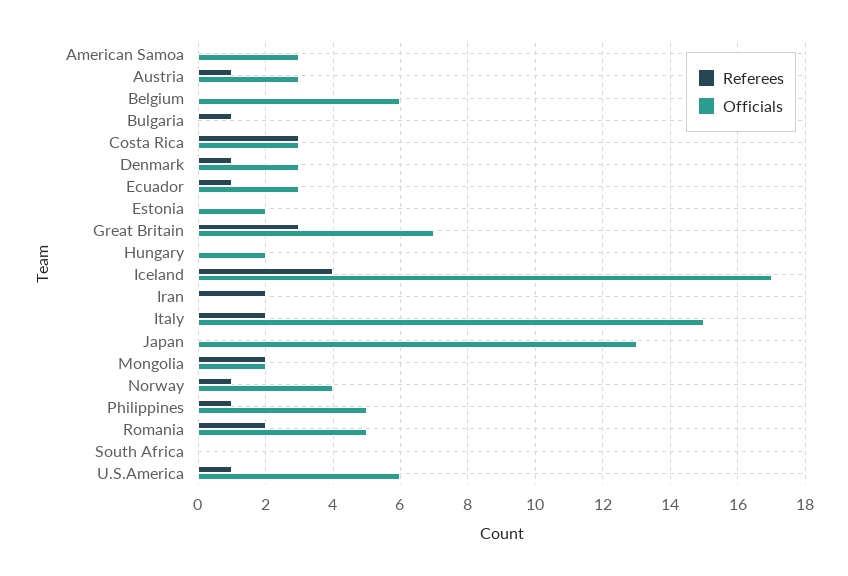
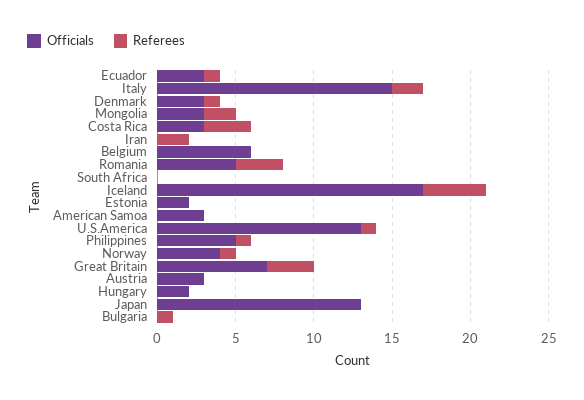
  {
    "Referees": {
      "American Samoa": 0,
-     "Austria": 1,
+     "Austria": 0,
      "Belgium": 0,
      "Bulgaria": 1,
      "Costa Rica": 3,
      "Denmark": 1,
      "Ecuador": 1,
      "Estonia": 0,
      "Great Britain": 3,
      "Hungary": 0,
      "Iceland": 4,
      "Iran": 2,
      "Italy": 2,
      "Japan": 0,
      "Mongolia": 2,
      "Norway": 1,
      "Philippines": 1,
-     "Romania": 2,
+     "Romania": 3,
      "South Africa": 0,
      "U.S.America": 1
    },
    "Officials": {
      "American Samoa": 3,
      "Austria": 3,
      "Belgium": 6,
      "Bulgaria": 0,
      "Costa Rica": 3,
      "Denmark": 3,
      "Ecuador": 3,
      "Estonia": 2,
      "Great Britain": 7,
      "Hungary": 2,
      "Iceland": 17,
      "Iran": 0,
      "Italy": 15,
      "Japan": 13,
-     "Mongolia": 2,
+     "Mongolia": 3,
      "Norway": 4,
      "Philippines": 5,
      "Romania": 5,
      "South Africa": 0,
-     "U.S.America": 6
+     "U.S.America": 13
    }
  }

